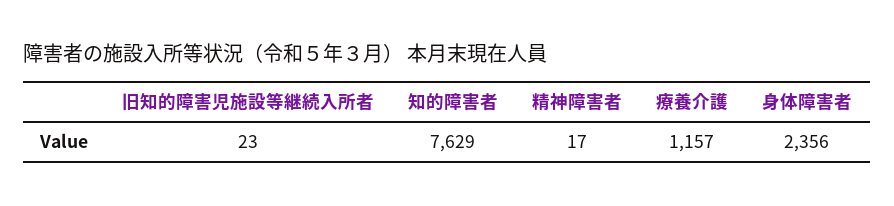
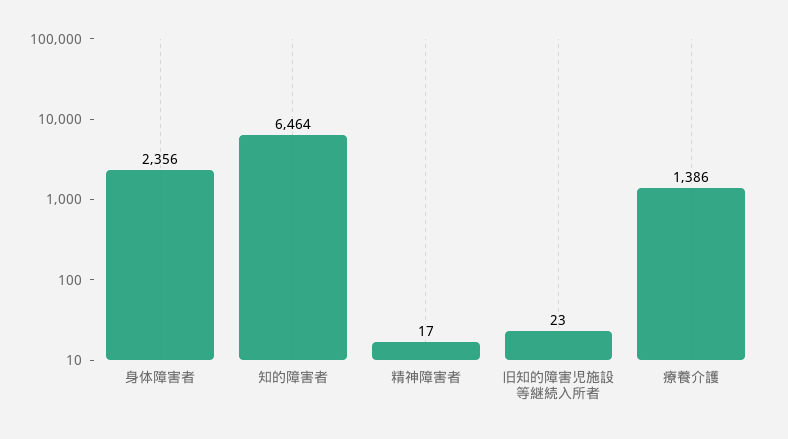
  {
    "旧知的障害児施設等継続入所者": 23,
-   "知的障害者": 7629,
+   "知的障害者": 6464,
    "精神障害者": 17,
-   "療養介護": 1157,
+   "療養介護": 1386,
    "身体障害者": 2356
  }

